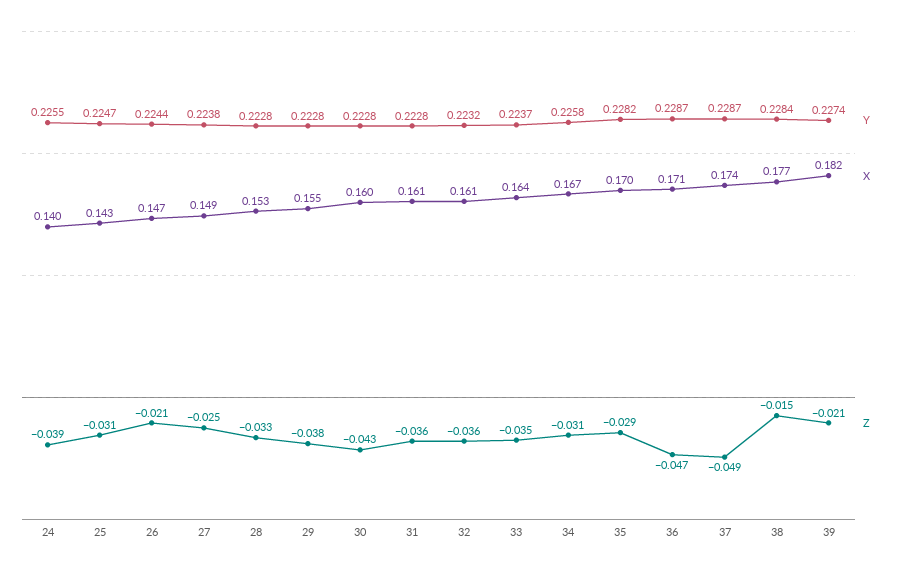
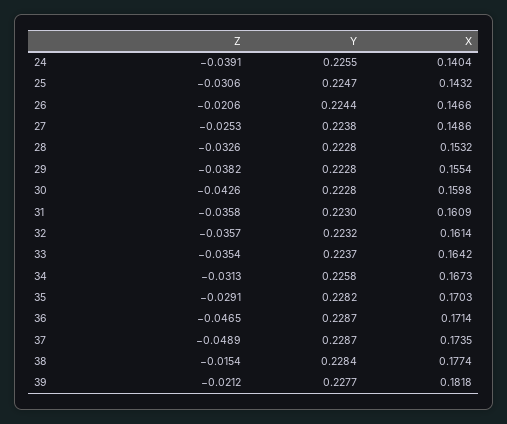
  {
    "Y": {
      "24": 0.2255,
      "25": 0.2247,
      "26": 0.2244,
      "27": 0.2238,
      "28": 0.2228,
      "29": 0.2228,
      "30": 0.2228,
-     "31": 0.2228,
+     "31": 0.223,
      "32": 0.2232,
      "33": 0.2237,
      "34": 0.2258,
      "35": 0.2282,
      "36": 0.2287,
      "37": 0.2287,
      "38": 0.2284,
-     "39": 0.2274
+     "39": 0.2277
    },
    "X": {
      "24": 0.1404,
      "25": 0.1432,
      "26": 0.1466,
      "27": 0.1486,
      "28": 0.1532,
      "29": 0.1554,
      "30": 0.1598,
      "31": 0.1609,
      "32": 0.1614,
      "33": 0.1642,
      "34": 0.1673,
      "35": 0.1703,
      "36": 0.1714,
      "37": 0.1735,
      "38": 0.1774,
      "39": 0.1818
    },
    "Z": {
      "24": -0.0391,
      "25": -0.0306,
      "26": -0.0206,
      "27": -0.0253,
      "28": -0.0326,
      "29": -0.0382,
      "30": -0.0426,
      "31": -0.0358,
      "32": -0.0357,
      "33": -0.0354,
      "34": -0.0313,
      "35": -0.0291,
      "36": -0.0465,
      "37": -0.0489,
      "38": -0.0154,
      "39": -0.0212
    }
  }

